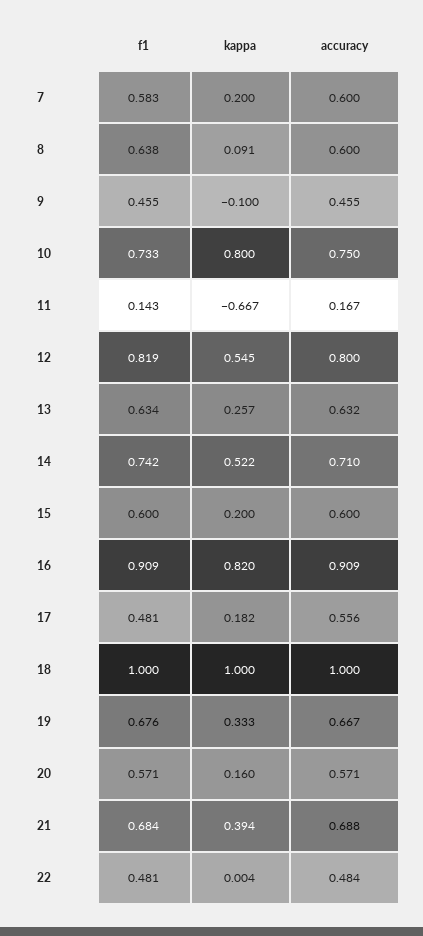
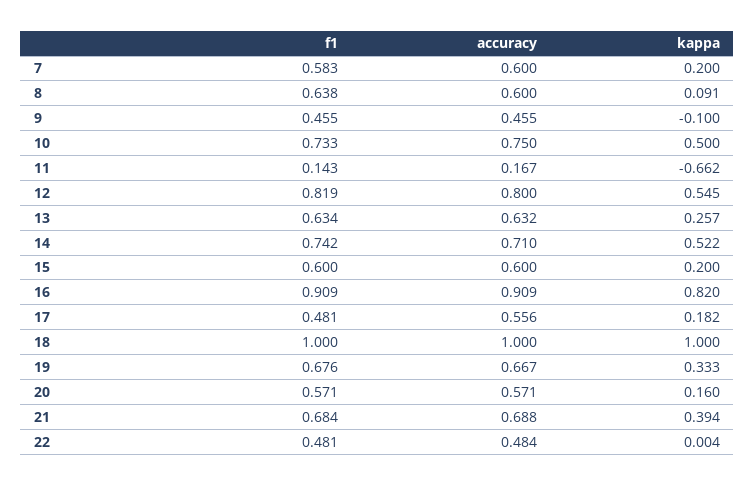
  {
    "f1": {
      "7": 0.583,
      "8": 0.638,
      "9": 0.455,
      "10": 0.733,
      "11": 0.143,
      "12": 0.819,
      "13": 0.634,
      "14": 0.742,
      "15": 0.6,
      "16": 0.909,
      "17": 0.481,
      "18": 1,
      "19": 0.676,
      "20": 0.571,
      "21": 0.684,
      "22": 0.481
    },
    "kappa": {
      "7": 0.2,
      "8": 0.091,
      "9": -0.1,
-     "10": 0.8,
+     "10": 0.5,
-     "11": -0.667,
+     "11": -0.662,
      "12": 0.545,
      "13": 0.257,
      "14": 0.522,
      "15": 0.2,
      "16": 0.82,
      "17": 0.182,
      "18": 1,
      "19": 0.333,
      "20": 0.16,
      "21": 0.394,
      "22": 0.004
    },
    "accuracy": {
      "7": 0.6,
      "8": 0.6,
      "9": 0.455,
      "10": 0.75,
      "11": 0.167,
      "12": 0.8,
      "13": 0.632,
      "14": 0.71,
      "15": 0.6,
      "16": 0.909,
      "17": 0.556,
      "18": 1,
      "19": 0.667,
      "20": 0.571,
      "21": 0.688,
      "22": 0.484
    }
  }

